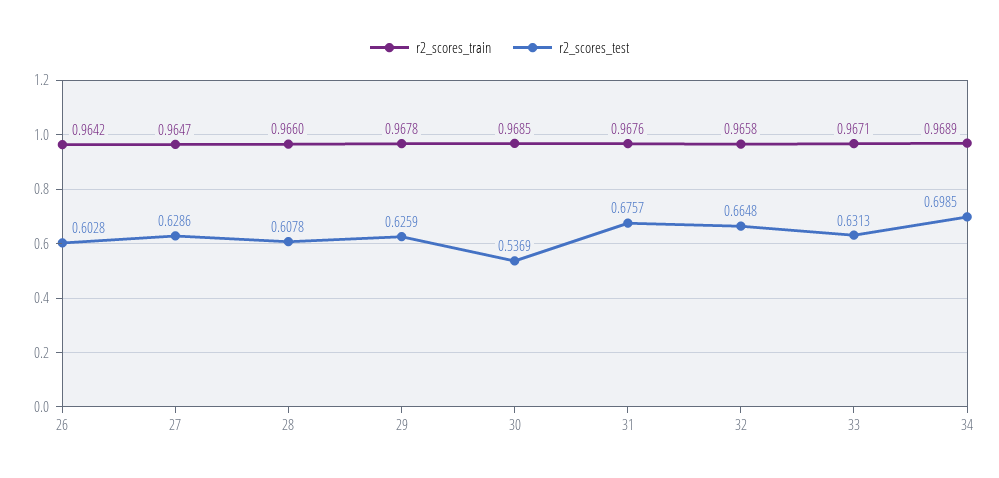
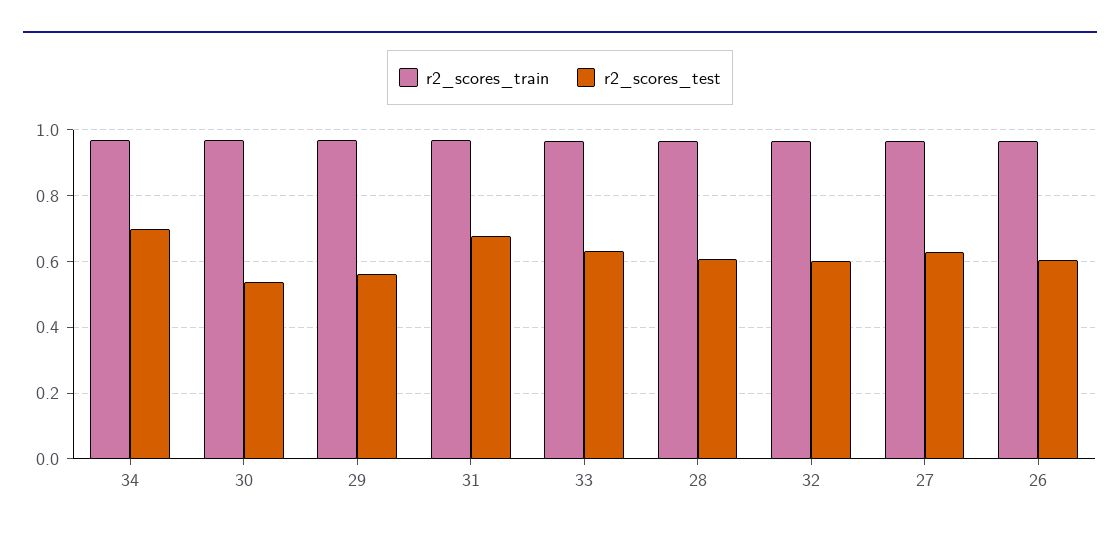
  {
    "r2_scores_train": {
      "26": 0.9642,
      "27": 0.9647,
      "28": 0.966,
      "29": 0.9678,
      "30": 0.9685,
      "31": 0.9676,
      "32": 0.9658,
      "33": 0.9671,
      "34": 0.9689
    },
    "r2_scores_test": {
      "26": 0.6028,
      "27": 0.6286,
      "28": 0.6078,
-     "29": 0.6259,
+     "29": 0.56,
      "30": 0.5369,
      "31": 0.6757,
-     "32": 0.6648,
+     "32": 0.6,
      "33": 0.6313,
      "34": 0.6985
    }
  }

